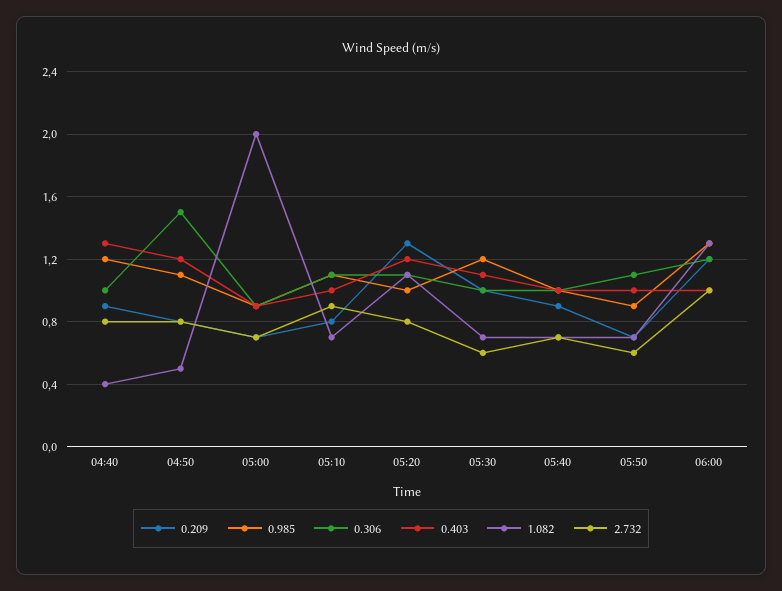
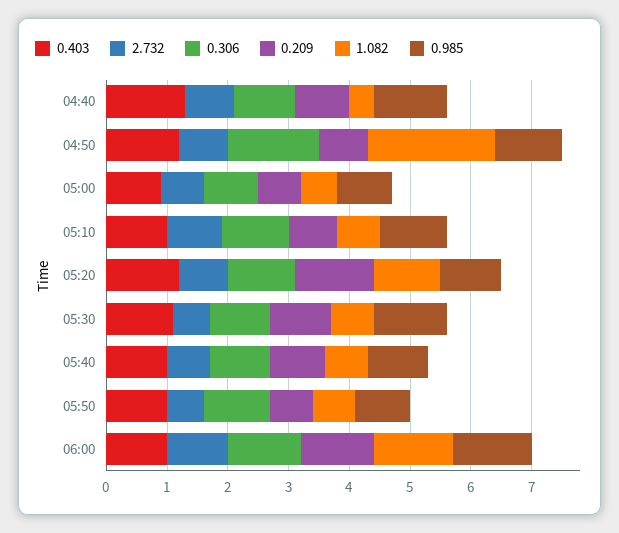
  {
    "0.209": {
      "04:40": 0.9,
      "04:50": 0.8,
      "05:00": 0.7,
      "05:10": 0.8,
      "05:20": 1.3,
      "05:30": 1,
      "05:40": 0.9,
      "05:50": 0.7,
      "06:00": 1.2
    },
    "0.985": {
      "04:40": 1.2,
      "04:50": 1.1,
      "05:00": 0.9,
      "05:10": 1.1,
      "05:20": 1,
      "05:30": 1.2,
      "05:40": 1,
      "05:50": 0.9,
      "06:00": 1.3
    },
    "0.306": {
      "04:40": 1,
      "04:50": 1.5,
      "05:00": 0.9,
      "05:10": 1.1,
      "05:20": 1.1,
      "05:30": 1,
      "05:40": 1,
      "05:50": 1.1,
      "06:00": 1.2
    },
    "0.403": {
      "04:40": 1.3,
      "04:50": 1.2,
      "05:00": 0.9,
      "05:10": 1,
      "05:20": 1.2,
      "05:30": 1.1,
      "05:40": 1,
      "05:50": 1,
      "06:00": 1
    },
    "1.082": {
      "04:40": 0.4,
-     "04:50": 0.5,
+     "04:50": 2,
-     "05:00": 2,
+     "05:00": 0.5,
      "05:10": 0.7,
      "05:20": 1.1,
      "05:30": 0.7,
      "05:40": 0.7,
      "05:50": 0.7,
      "06:00": 1.3
    },
    "2.732": {
      "04:40": 0.8,
      "04:50": 0.8,
      "05:00": 0.7,
      "05:10": 0.9,
      "05:20": 0.8,
      "05:30": 0.6,
      "05:40": 0.7,
      "05:50": 0.6,
      "06:00": 1
    }
  }

